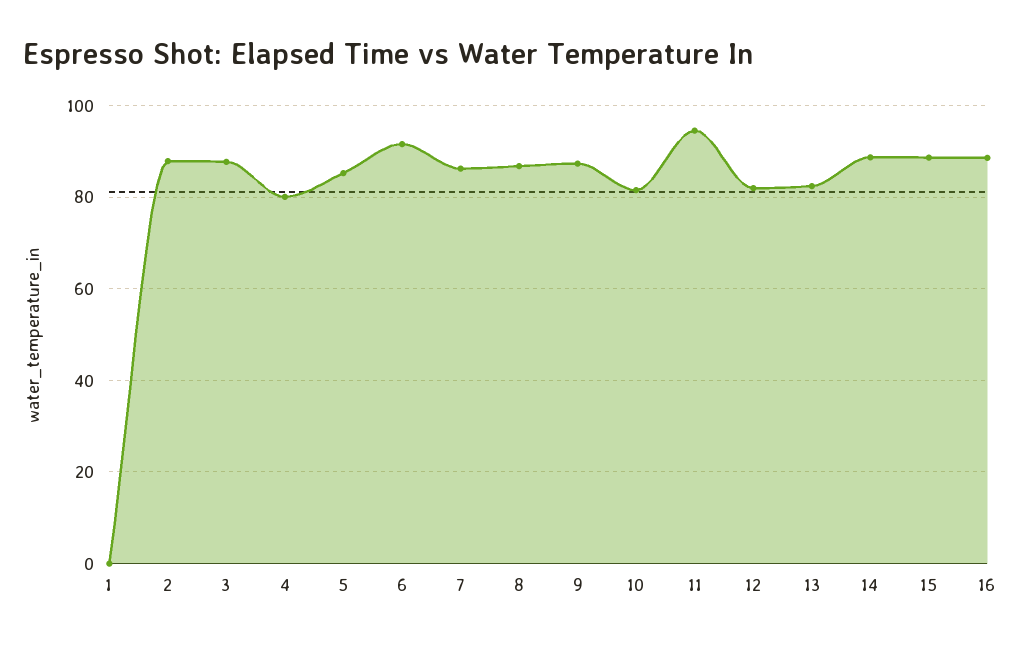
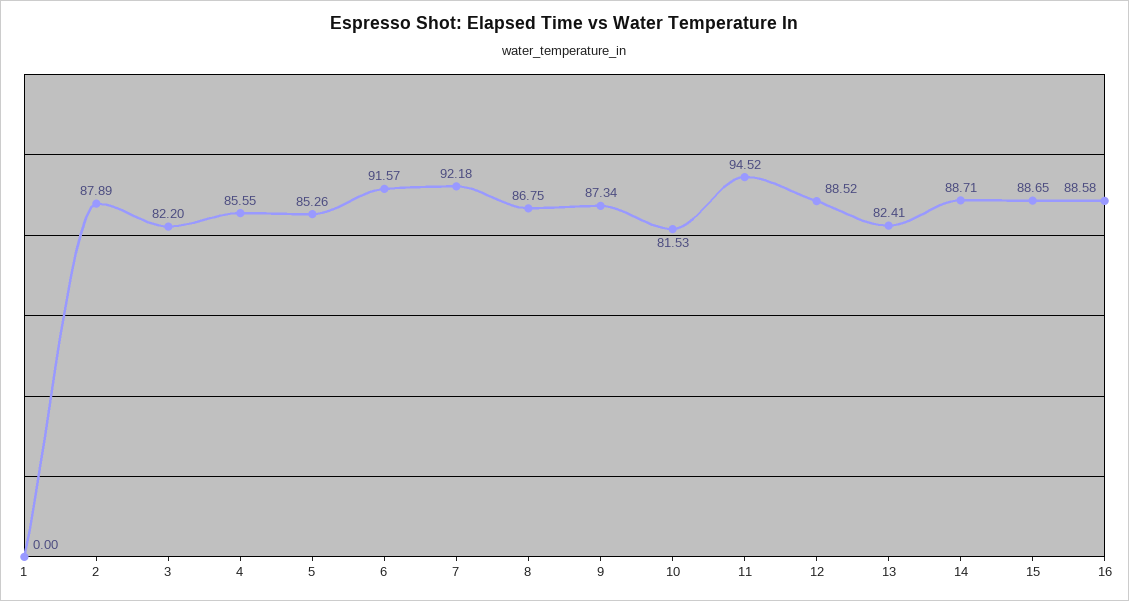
  {
    "1": 0,
    "2": 87.89,
-   "3": 88,
+   "3": 82.2,
-   "4": 80,
+   "4": 85.55,
    "5": 85.26,
    "6": 91.57,
-   "7": 86,
+   "7": 92.18,
    "8": 86.75,
    "9": 87.34,
    "10": 81.53,
    "11": 94.52,
-   "12": 82,
+   "12": 88.52,
    "13": 82.41,
    "14": 88.71,
    "15": 88.65,
    "16": 88.58
  }

